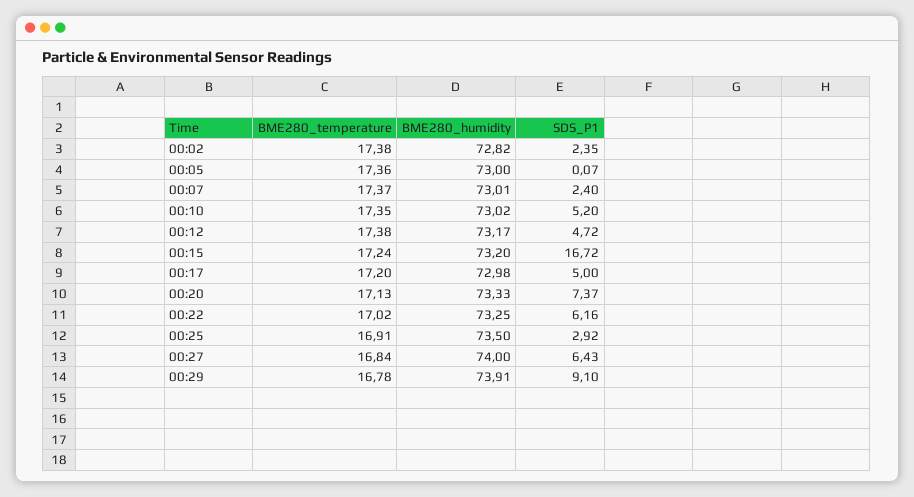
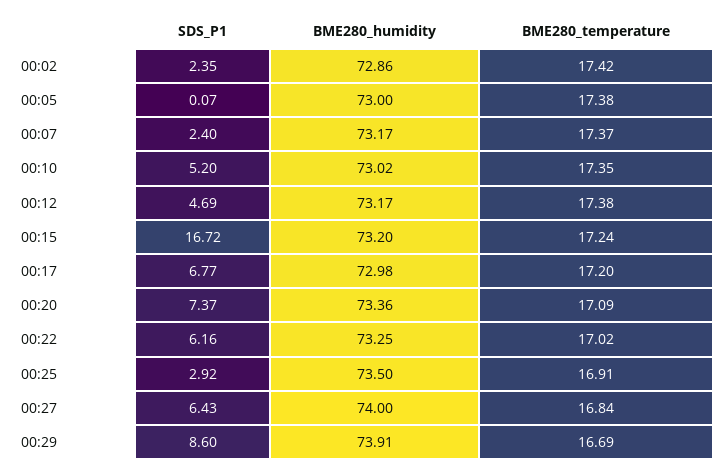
  {
    "BME280_temperature": {
-     "00:02": 17.38,
+     "00:02": 17.42,
-     "00:05": 17.36,
+     "00:05": 17.38,
      "00:07": 17.37,
      "00:10": 17.35,
      "00:12": 17.38,
      "00:15": 17.24,
      "00:17": 17.2,
-     "00:20": 17.13,
+     "00:20": 17.09,
      "00:22": 17.02,
      "00:25": 16.91,
      "00:27": 16.84,
-     "00:29": 16.78
+     "00:29": 16.69
    },
    "BME280_humidity": {
-     "00:02": 72.82,
+     "00:02": 72.86,
      "00:05": 73,
-     "00:07": 73.01,
+     "00:07": 73.17,
      "00:10": 73.02,
      "00:12": 73.17,
      "00:15": 73.2,
      "00:17": 72.98,
-     "00:20": 73.33,
+     "00:20": 73.36,
      "00:22": 73.25,
      "00:25": 73.5,
      "00:27": 74,
      "00:29": 73.91
    },
    "SDS_P1": {
      "00:02": 2.35,
      "00:05": 0.07,
      "00:07": 2.4,
      "00:10": 5.2,
-     "00:12": 4.72,
+     "00:12": 4.69,
      "00:15": 16.72,
-     "00:17": 5,
+     "00:17": 6.77,
      "00:20": 7.37,
      "00:22": 6.16,
      "00:25": 2.92,
      "00:27": 6.43,
-     "00:29": 9.1
+     "00:29": 8.6
    }
  }

